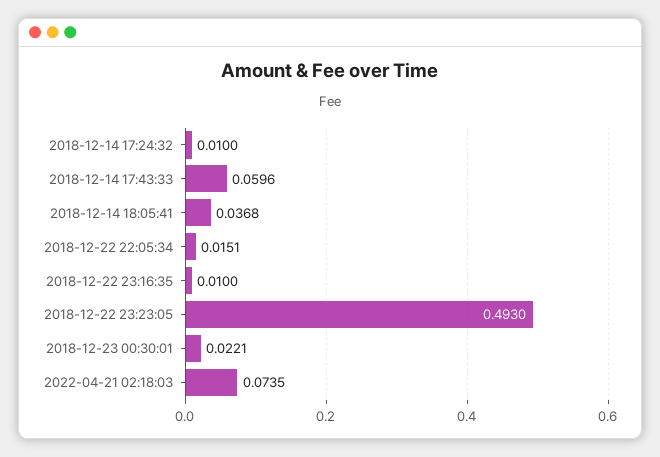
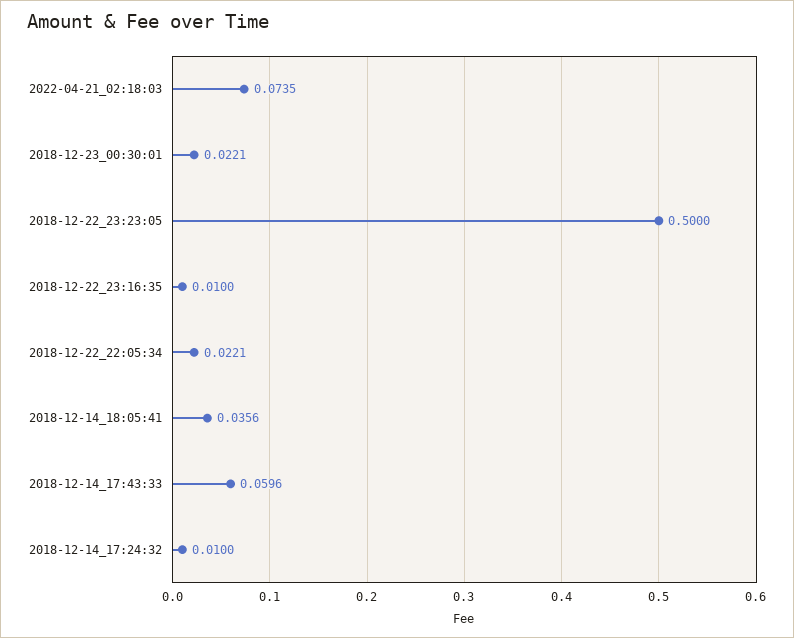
  {
    "2018-12-14 17:24:32": 0.01,
    "2018-12-14 17:43:33": 0.0596,
-   "2018-12-14 18:05:41": 0.0368,
+   "2018-12-14 18:05:41": 0.0356,
-   "2018-12-22 22:05:34": 0.0151,
+   "2018-12-22 22:05:34": 0.0221,
    "2018-12-22 23:16:35": 0.01,
-   "2018-12-22 23:23:05": 0.493,
+   "2018-12-22 23:23:05": 0.5,
    "2018-12-23 00:30:01": 0.0221,
    "2022-04-21 02:18:03": 0.0735
  }

